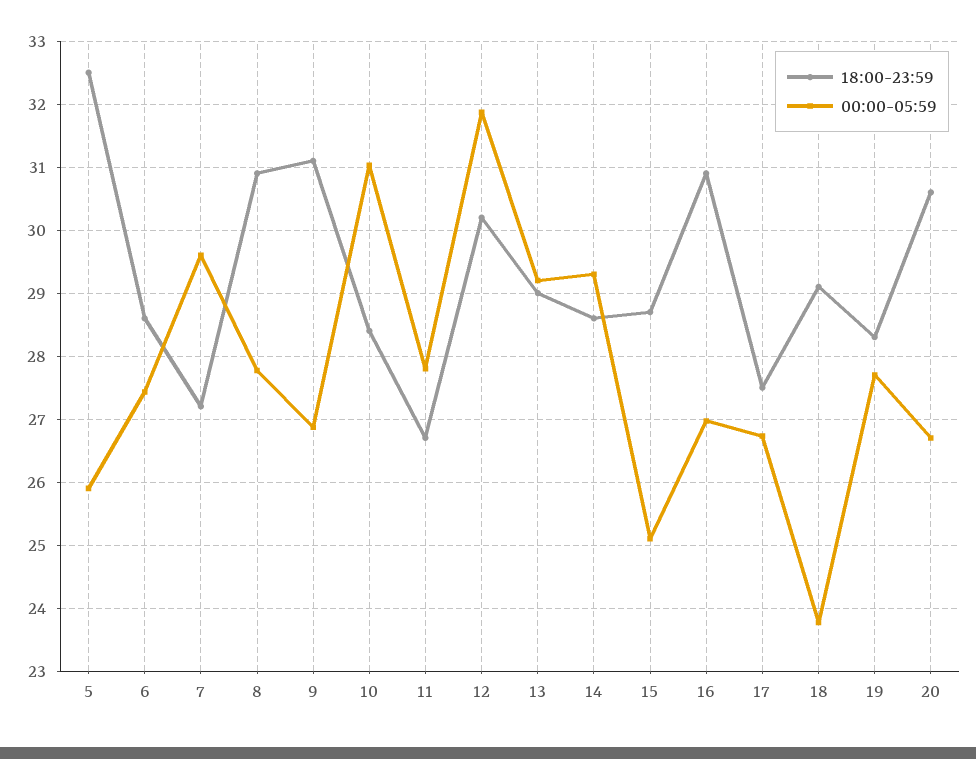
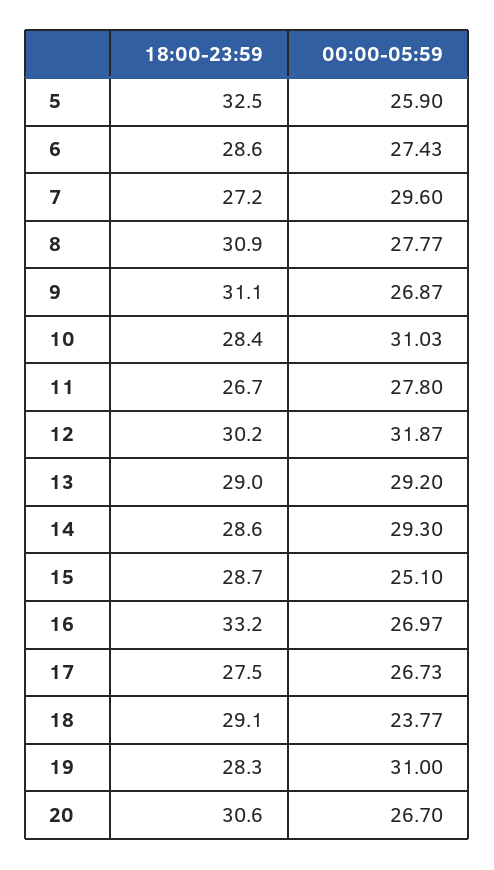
  {
    "18:00-23:59": {
      "5": 32.5,
      "6": 28.6,
      "7": 27.2,
      "8": 30.9,
      "9": 31.1,
      "10": 28.4,
      "11": 26.7,
      "12": 30.2,
      "13": 29,
      "14": 28.6,
      "15": 28.7,
-     "16": 30.9,
+     "16": 33.2,
      "17": 27.5,
      "18": 29.1,
      "19": 28.3,
      "20": 30.6
    },
    "00:00-05:59": {
      "5": 25.9,
      "6": 27.43,
      "7": 29.6,
      "8": 27.77,
      "9": 26.87,
      "10": 31.03,
      "11": 27.8,
      "12": 31.87,
      "13": 29.2,
      "14": 29.3,
      "15": 25.1,
      "16": 26.97,
      "17": 26.73,
      "18": 23.77,
-     "19": 27.7,
+     "19": 31,
      "20": 26.7
    }
  }

